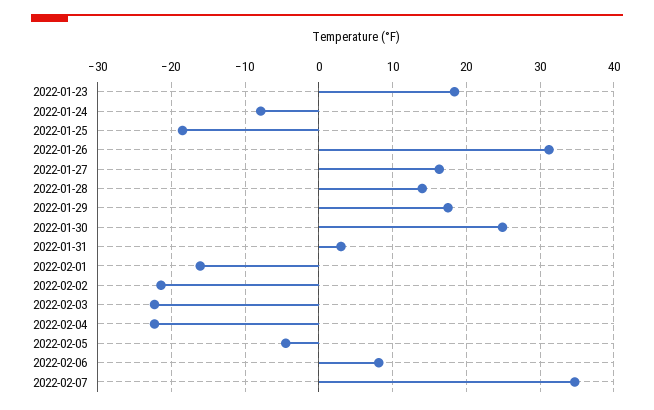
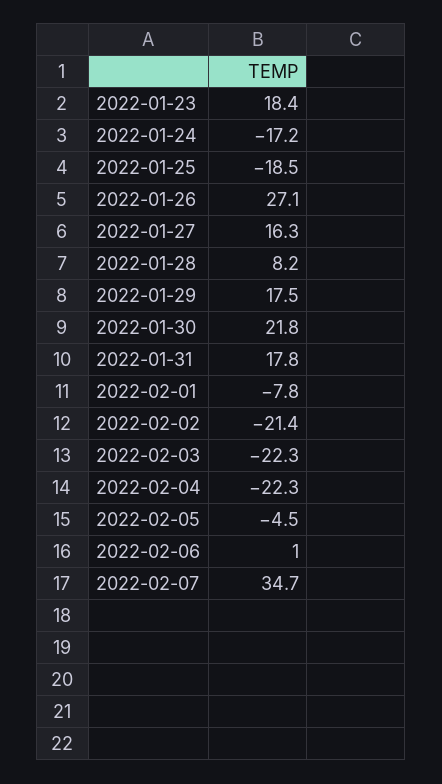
  {
    "2022-01-23": 18.4,
-   "2022-01-24": -8,
+   "2022-01-24": -17.2,
    "2022-01-25": -18.5,
-   "2022-01-26": 31,
+   "2022-01-26": 27.1,
    "2022-01-27": 16.3,
-   "2022-01-28": 14,
+   "2022-01-28": 8.2,
    "2022-01-29": 17.5,
-   "2022-01-30": 25,
+   "2022-01-30": 21.8,
-   "2022-01-31": 3,
+   "2022-01-31": 17.8,
-   "2022-02-01": -16,
+   "2022-02-01": -7.8,
    "2022-02-02": -21.4,
    "2022-02-03": -22.3,
    "2022-02-04": -22.3,
    "2022-02-05": -4.5,
-   "2022-02-06": 8,
+   "2022-02-06": 1,
    "2022-02-07": 34.7
  }

